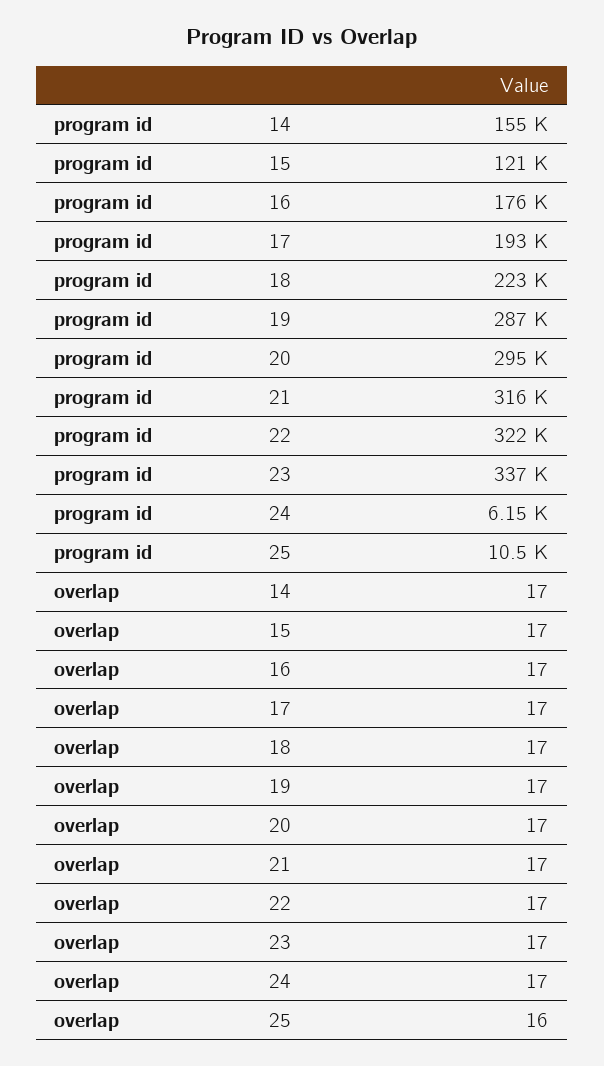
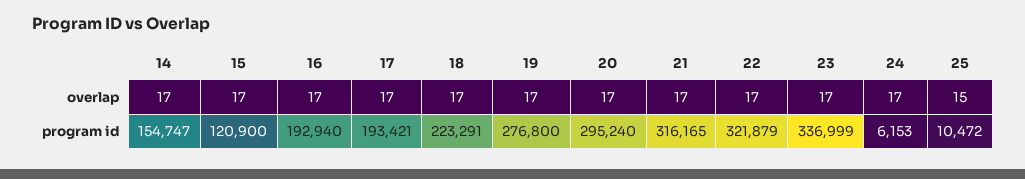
  {
    "program id": {
      "14": 154747,
      "15": 120900,
-     "16": 176000,
+     "16": 192940,
      "17": 193421,
      "18": 223291,
-     "19": 287000,
+     "19": 276800,
      "20": 295240,
      "21": 316165,
      "22": 321879,
      "23": 336999,
      "24": 6153,
      "25": 10472
    },
    "overlap": {
      "14": 17,
      "15": 17,
      "16": 17,
      "17": 17,
      "18": 17,
      "19": 17,
      "20": 17,
      "21": 17,
      "22": 17,
      "23": 17,
      "24": 17,
-     "25": 16
+     "25": 15
    }
  }

